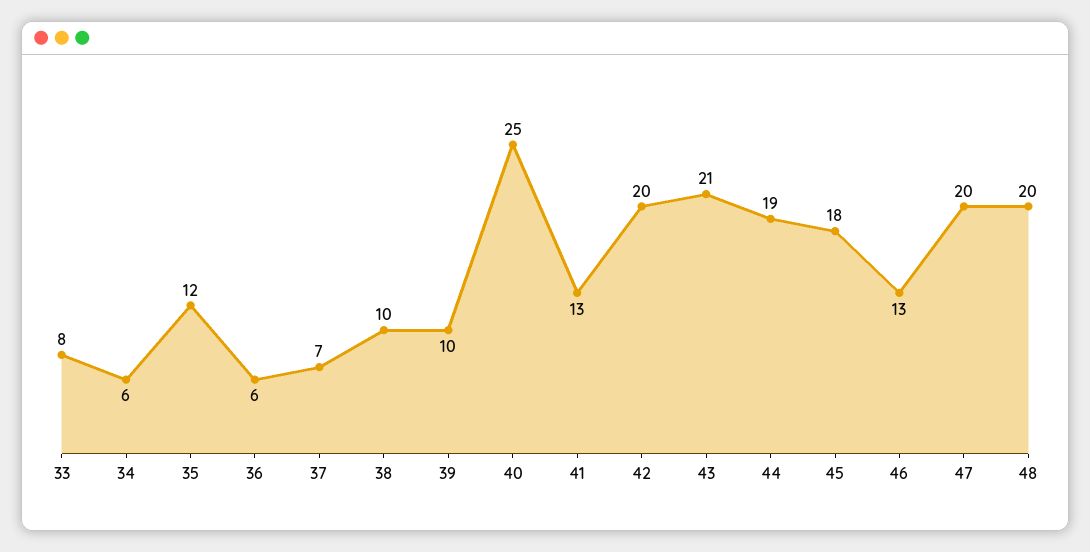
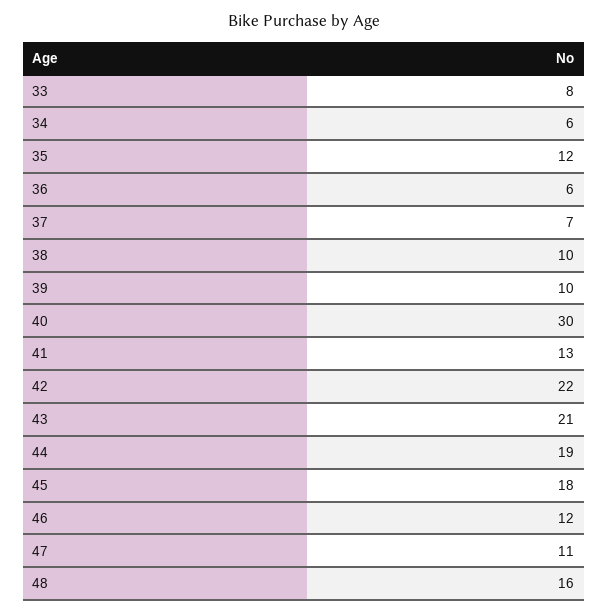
  {
    "33": 8,
    "34": 6,
    "35": 12,
    "36": 6,
    "37": 7,
    "38": 10,
    "39": 10,
-   "40": 25,
+   "40": 30,
    "41": 13,
-   "42": 20,
+   "42": 22,
    "43": 21,
    "44": 19,
    "45": 18,
-   "46": 13,
+   "46": 12,
-   "47": 20,
+   "47": 11,
-   "48": 20
+   "48": 16
  }

